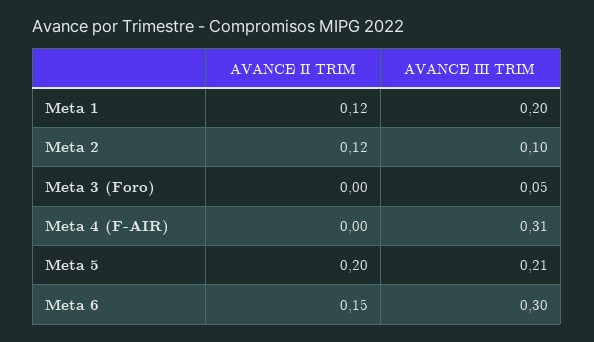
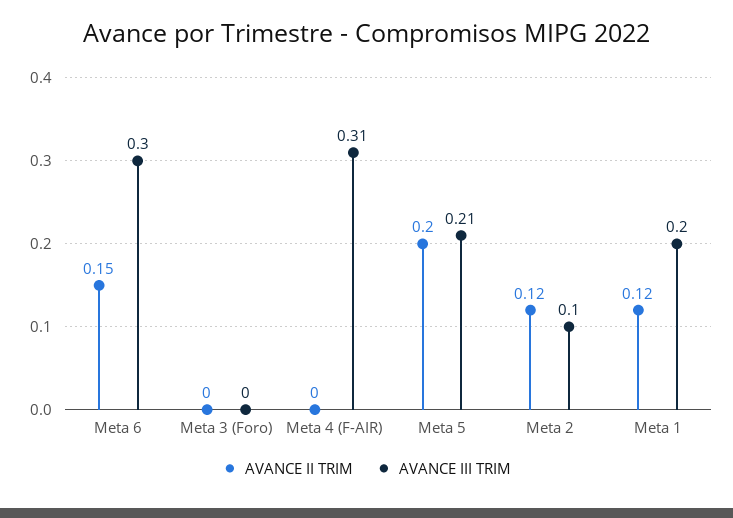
  {
    "AVANCE II TRIM": {
      "Meta 1": 0.12,
      "Meta 2": 0.12,
      "Meta 3 (Foro)": 0,
      "Meta 4 (F-AIR)": 0,
      "Meta 5": 0.2,
      "Meta 6": 0.15
    },
    "AVANCE III TRIM": {
      "Meta 1": 0.2,
      "Meta 2": 0.1,
-     "Meta 3 (Foro)": 0.05,
+     "Meta 3 (Foro)": 0,
      "Meta 4 (F-AIR)": 0.31,
      "Meta 5": 0.21,
      "Meta 6": 0.3
    }
  }

